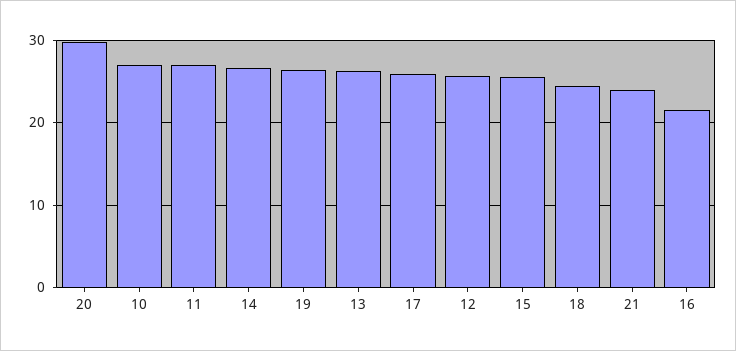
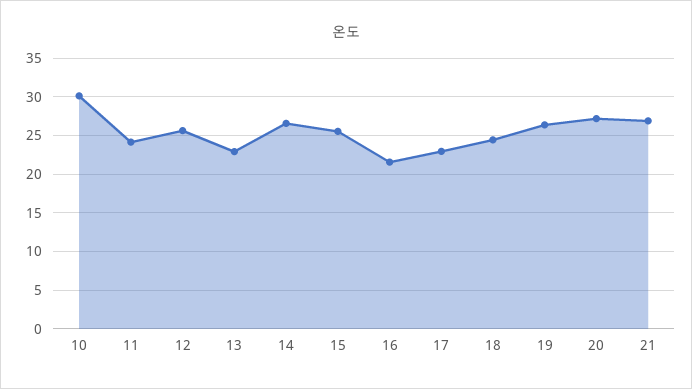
  {
-   "20": 30,
+   "20": 27,
-   "10": 27,
+   "10": 30,
-   "11": 27,
+   "11": 24,
    "14": 27,
    "19": 26,
-   "13": 26,
+   "13": 23,
-   "17": 26,
+   "17": 23,
    "12": 26,
    "15": 26,
    "18": 24,
-   "21": 24,
+   "21": 27,
    "16": 22
  }

